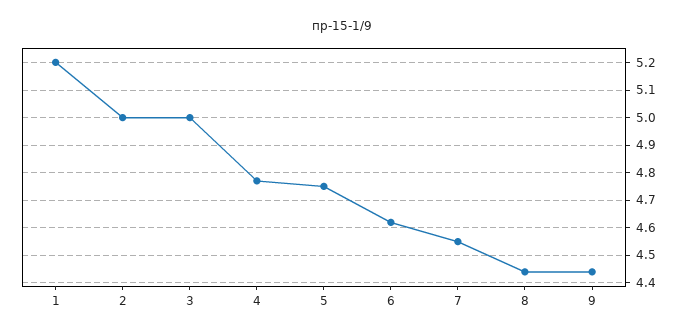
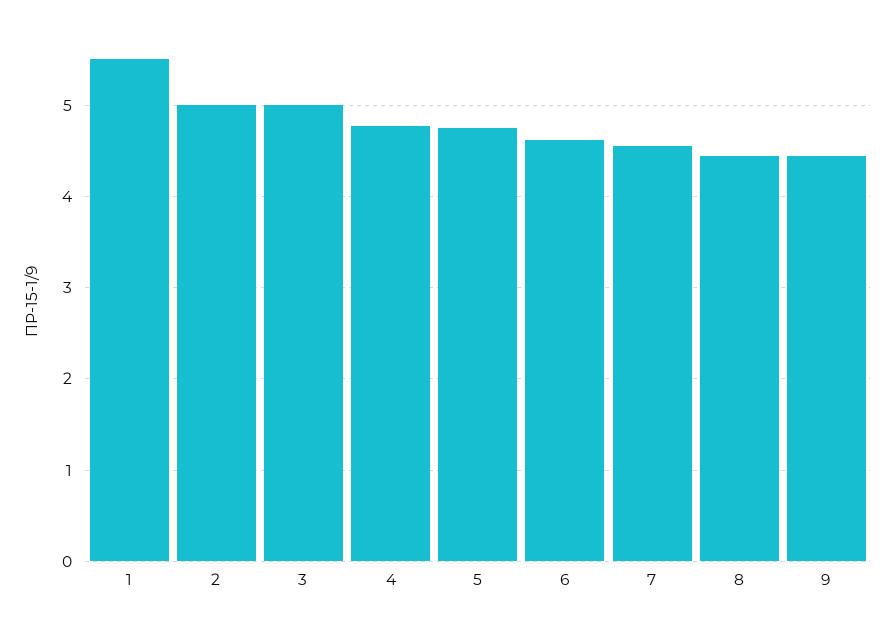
  {
-   "1": 5.2,
+   "1": 5.5,
    "2": 5,
    "3": 5,
    "4": 4.75,
    "5": 4.75,
    "6": 4.6,
    "7": 4.55,
    "8": 4.45,
    "9": 4.45
  }

